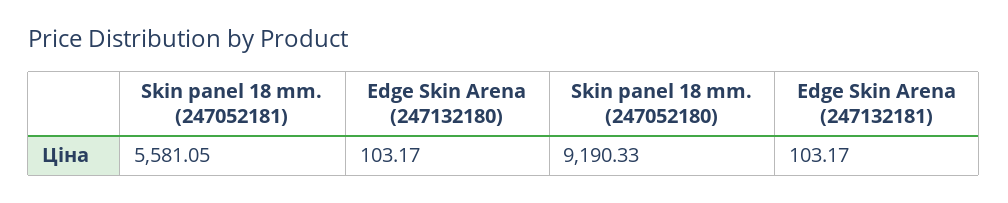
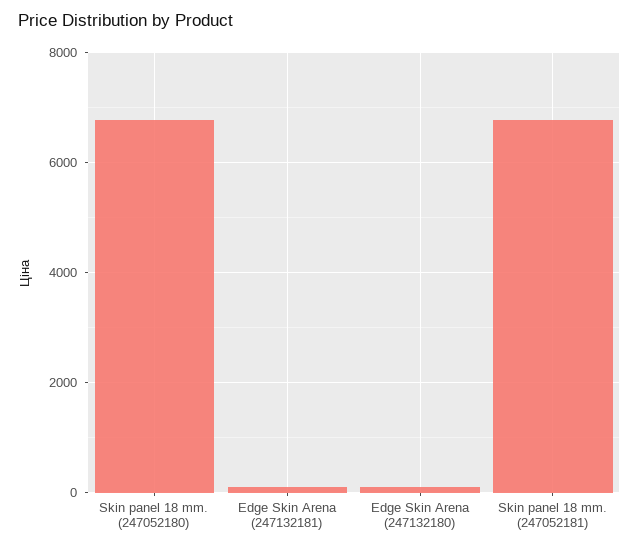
  {
-   "Skin panel 18 mm. (247052181)": 5581.05,
+   "Skin panel 18 mm. (247052181)": 6800,
    "Edge Skin Arena (247132180)": 103.17,
-   "Skin panel 18 mm. (247052180)": 9190.33,
+   "Skin panel 18 mm. (247052180)": 6800,
    "Edge Skin Arena (247132181)": 103.17
  }

